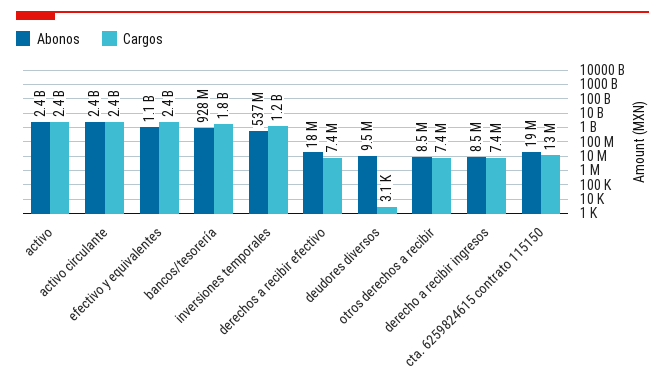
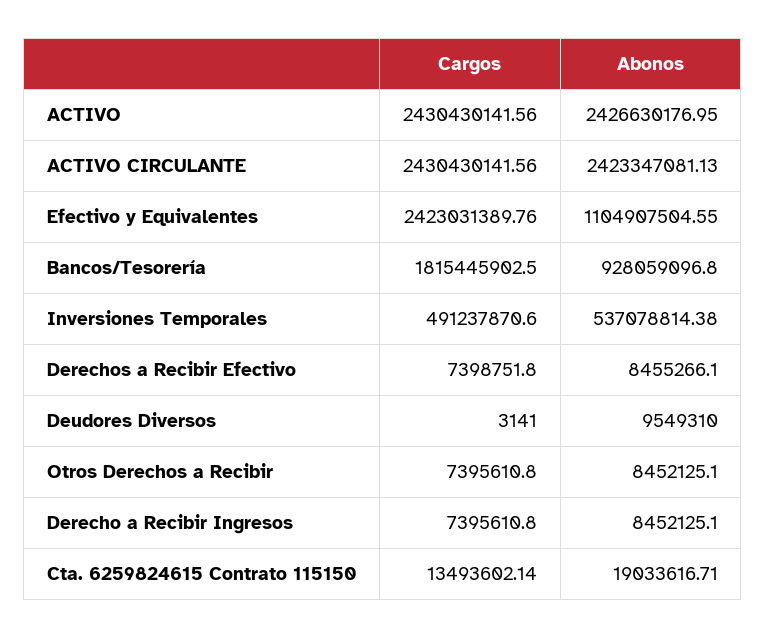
  {
    "Abonos": {
      "activo": 2426630176.95,
      "activo circulante": 2423347081.13,
      "efectivo y equivalentes": 1104907504.55,
      "bancos/tesorería": 928059096.8,
      "inversiones temporales": 537078814.38,
-     "derechos a recibir efectivo": 18000000,
+     "derechos a recibir efectivo": 8455266.1,
      "deudores diversos": 9549310,
      "otros derechos a recibir": 8452125.1,
      "derecho a recibir ingresos": 8452125.1,
      "cta. 6259824615 contrato 115150": 19033616.71
    },
    "Cargos": {
      "activo": 2430430141.56,
      "activo circulante": 2430430141.56,
      "efectivo y equivalentes": 2423031389.76,
      "bancos/tesorería": 1815445902.5,
-     "inversiones temporales": 1200000000,
+     "inversiones temporales": 491237870.6,
      "derechos a recibir efectivo": 7398751.8,
      "deudores diversos": 3141,
      "otros derechos a recibir": 7395610.8,
      "derecho a recibir ingresos": 7395610.8,
      "cta. 6259824615 contrato 115150": 13493602.14
    }
  }

